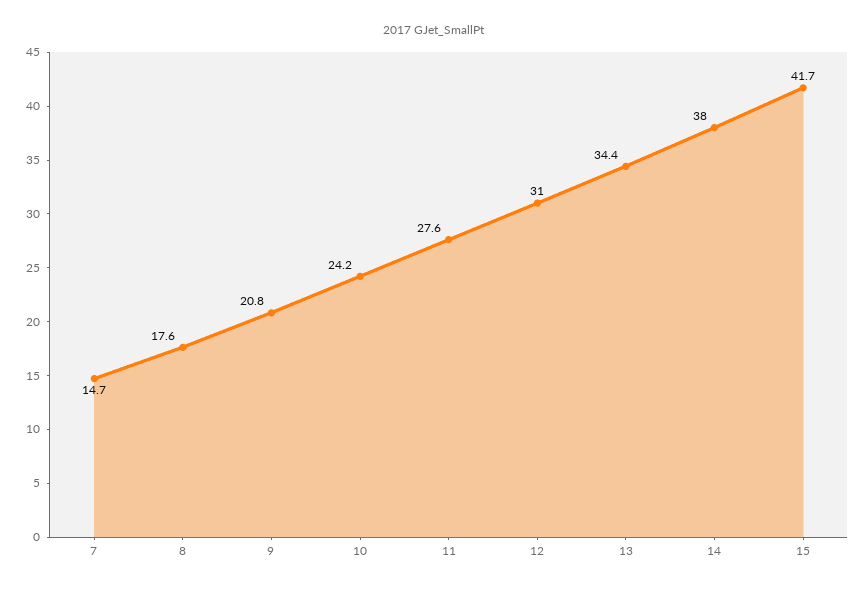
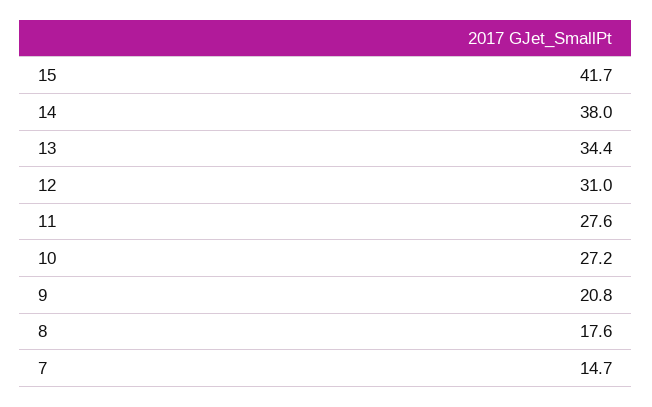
  {
    "7": 14.7,
    "8": 17.6,
    "9": 20.8,
-   "10": 24.2,
+   "10": 27.2,
    "11": 27.6,
    "12": 31,
    "13": 34.4,
    "14": 38,
    "15": 41.7
  }

